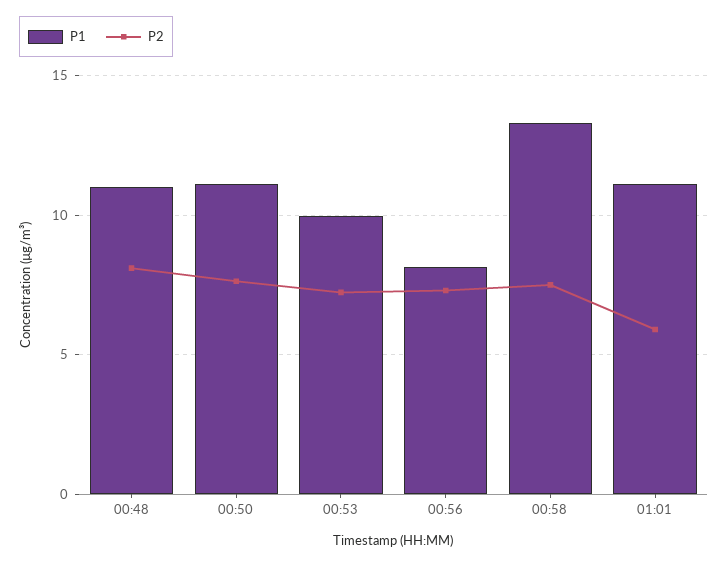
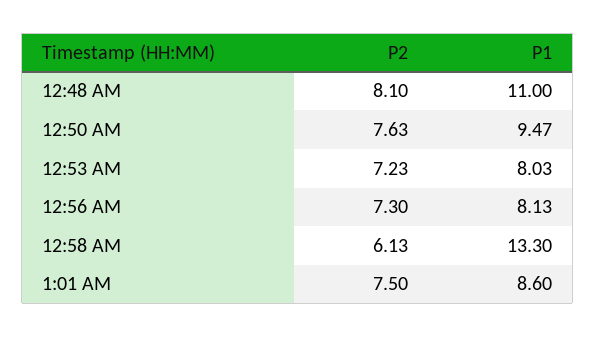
  {
    "P1": {
      "00:48": 11,
-     "00:50": 11,
+     "00:50": 9.47,
-     "00:53": 10,
+     "00:53": 8.03,
      "00:56": 8.13,
      "00:58": 13.3,
-     "01:01": 11
+     "01:01": 8.6
    },
    "P2": {
      "00:48": 8.1,
      "00:50": 7.63,
      "00:53": 7.23,
      "00:56": 7.3,
-     "00:58": 7.5,
+     "00:58": 6.13,
-     "01:01": 6
+     "01:01": 7.5
    }
  }

